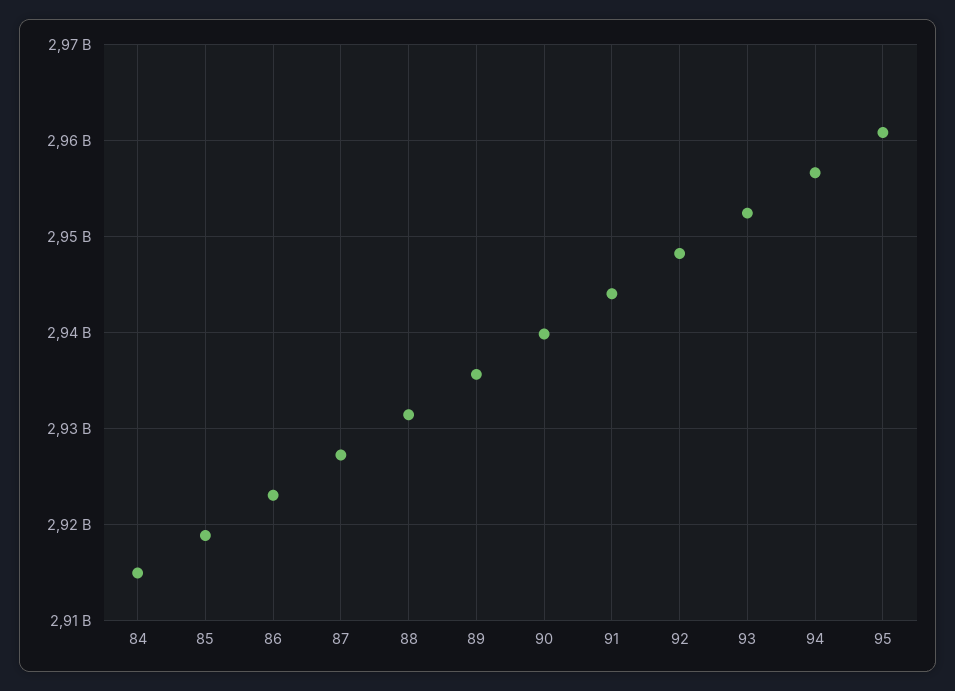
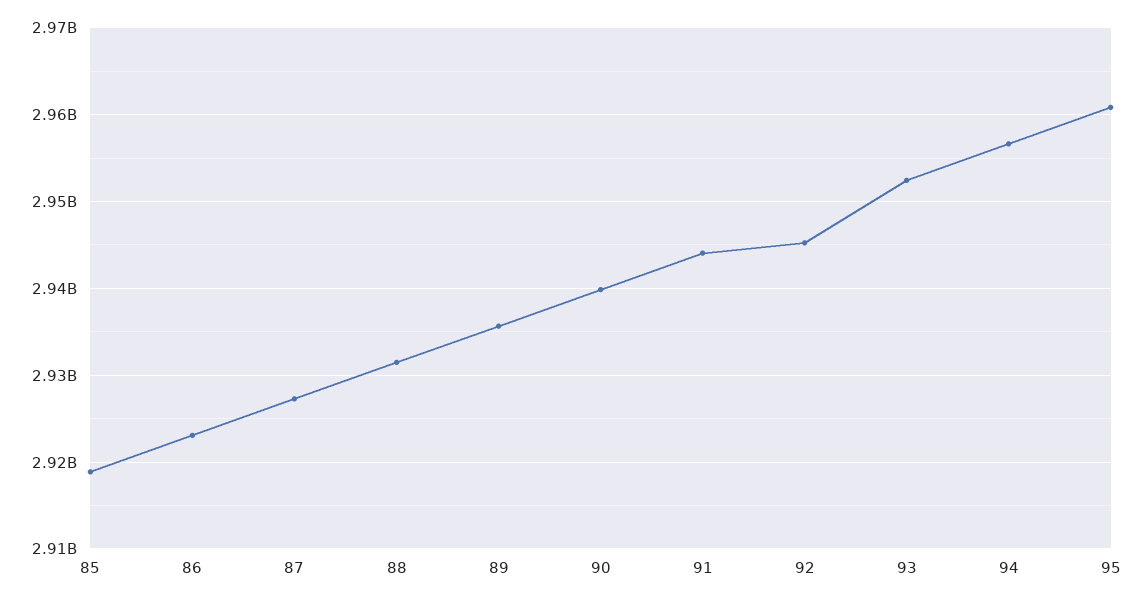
  {
-   "84": 2915000000,
    "85": 2919000000,
    "86": 2923000000,
    "87": 2927000000,
    "88": 2931000000,
    "89": 2936000000,
    "90": 2940000000,
    "91": 2944000000,
-   "92": 2948000000,
+   "92": 2945000000,
    "93": 2952000000,
    "94": 2957000000,
    "95": 2961000000
  }

